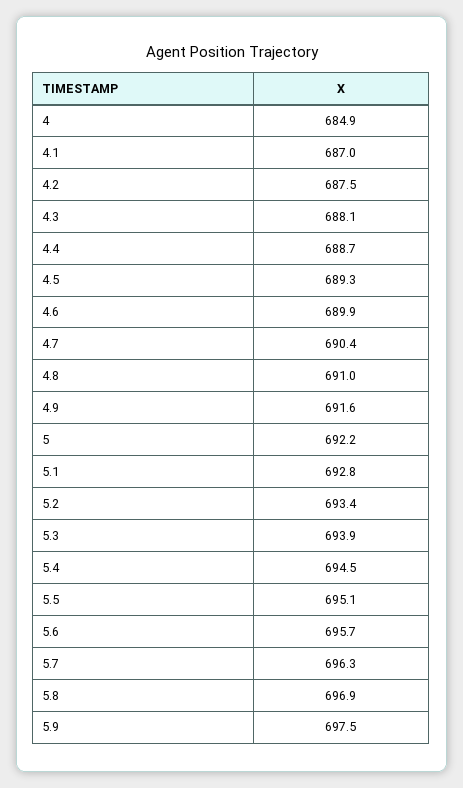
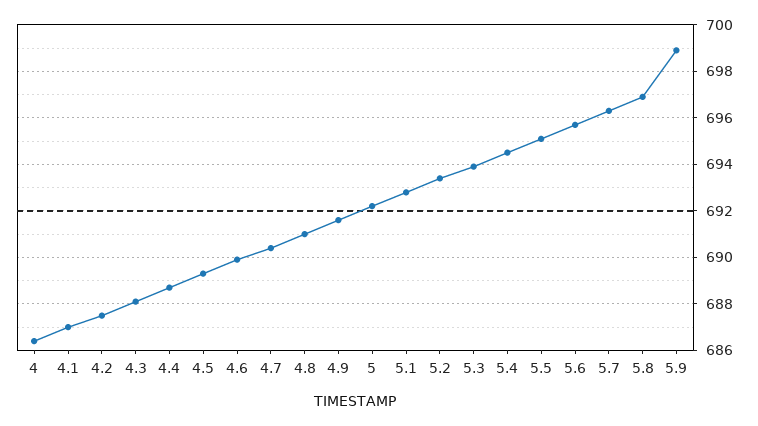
  {
-   "4": 684.9,
+   "4": 686.5,
    "4.1": 687,
    "4.2": 687.5,
    "4.3": 688.1,
    "4.4": 688.7,
    "4.5": 689.3,
    "4.6": 689.9,
    "4.7": 690.4,
    "4.8": 691,
    "4.9": 691.6,
    "5": 692.2,
    "5.1": 692.8,
    "5.2": 693.4,
    "5.3": 693.9,
    "5.4": 694.5,
    "5.5": 695.1,
    "5.6": 695.7,
    "5.7": 696.3,
    "5.8": 696.9,
-   "5.9": 697.5
+   "5.9": 699
  }

